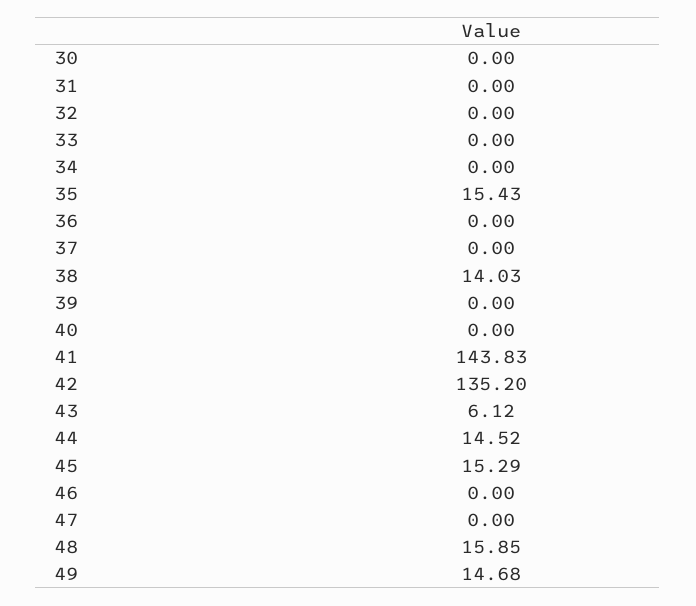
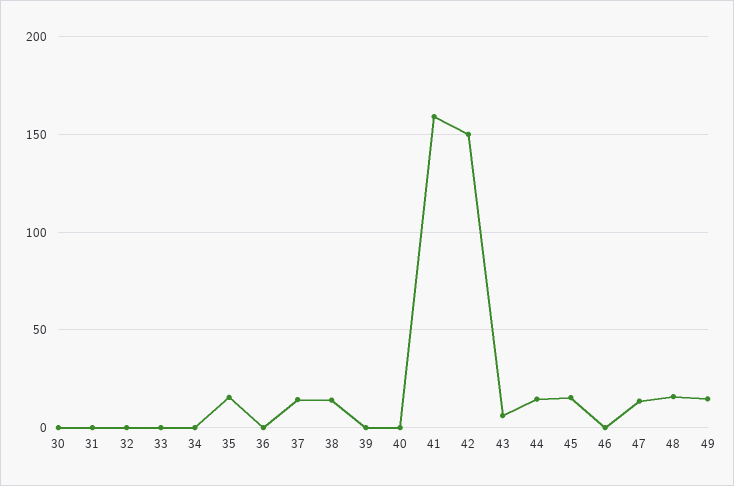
  {
    "30": 0,
    "31": 0,
    "32": 0,
    "33": 0,
    "34": 0,
    "35": 15.43,
    "36": 0,
-   "37": 0,
+   "37": 15,
    "38": 14.03,
    "39": 0,
    "40": 0,
-   "41": 143.83,
+   "41": 160,
-   "42": 135.2,
+   "42": 150,
    "43": 6.12,
    "44": 14.52,
    "45": 15.29,
    "46": 0,
-   "47": 0,
+   "47": 15,
    "48": 15.85,
    "49": 14.68
  }

